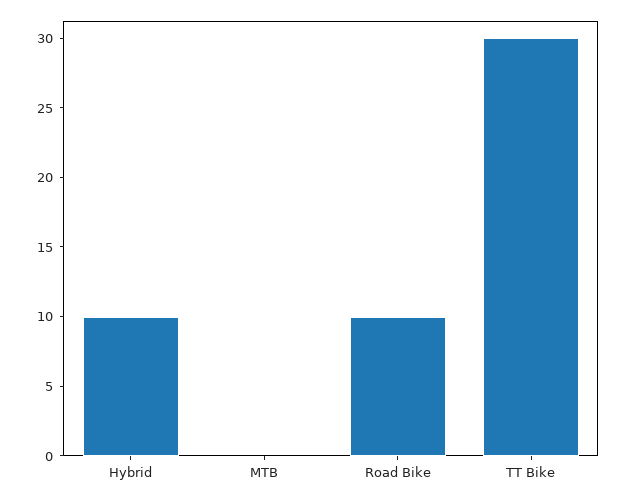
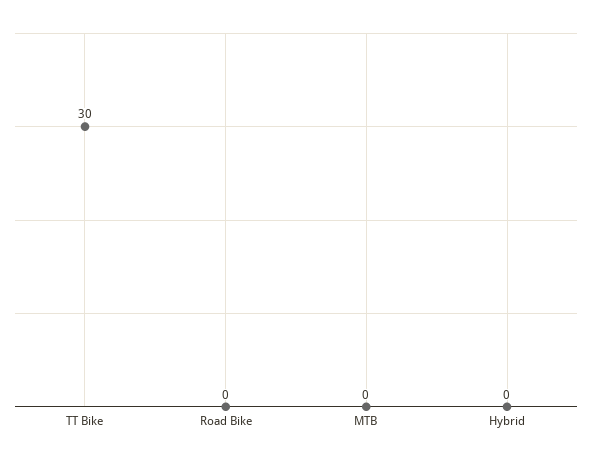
  {
-   "Hybrid": 10,
+   "Hybrid": 0,
    "MTB": 0,
-   "Road Bike": 10,
+   "Road Bike": 0,
    "TT Bike": 30
  }

